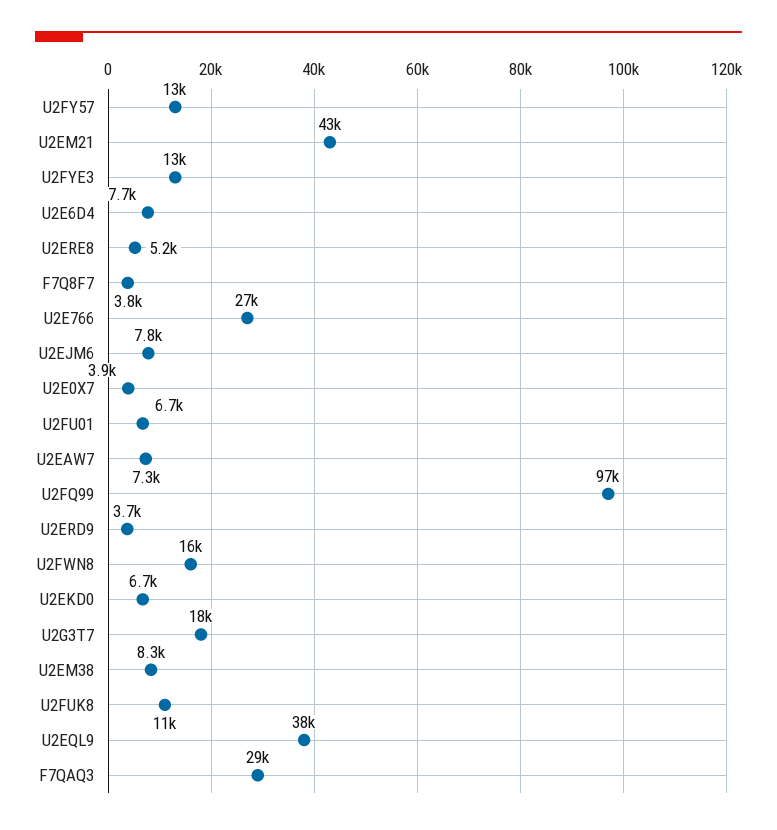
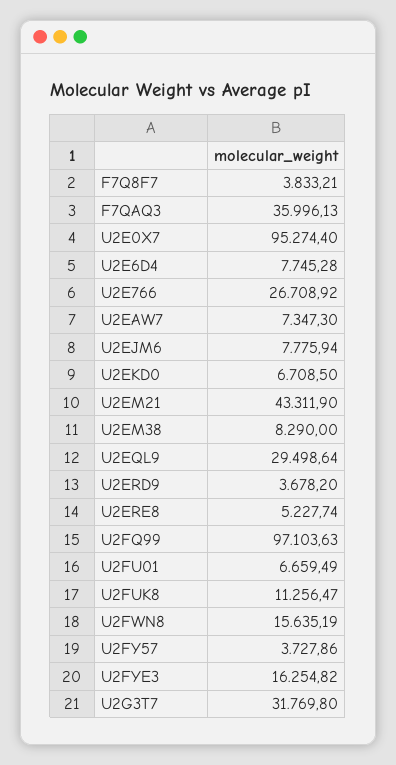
  {
-   "U2FY57": 13000,
+   "U2FY57": 3727.86,
    "U2EM21": 43311.9,
-   "U2FYE3": 13000,
+   "U2FYE3": 16254.82,
    "U2E6D4": 7745.28,
    "U2ERE8": 5227.74,
    "F7Q8F7": 3833.21,
    "U2E766": 26708.92,
    "U2EJM6": 7775.94,
-   "U2E0X7": 3900,
+   "U2E0X7": 95274.4,
    "U2FU01": 6659.49,
    "U2EAW7": 7347.3,
    "U2FQ99": 97103.63,
    "U2ERD9": 3678.2,
    "U2FWN8": 15635.19,
    "U2EKD0": 6708.5,
-   "U2G3T7": 18000,
+   "U2G3T7": 31769.8,
    "U2EM38": 8290,
    "U2FUK8": 11256.47,
-   "U2EQL9": 38000,
+   "U2EQL9": 29498.64,
-   "F7QAQ3": 29000
+   "F7QAQ3": 35996.13
  }

